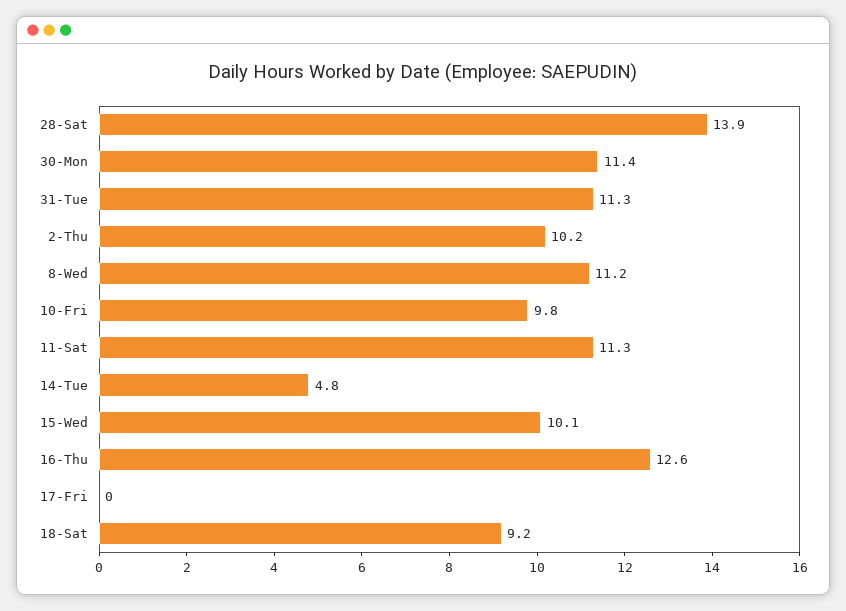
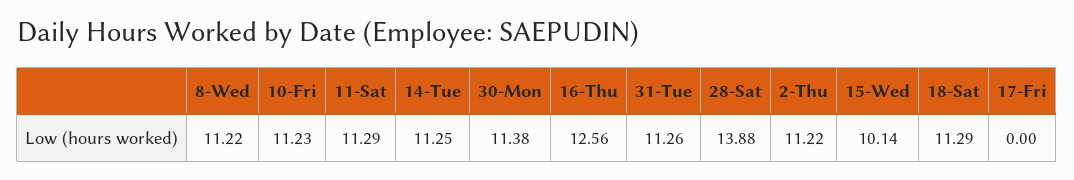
  {
    "28-Sat": 13.88,
    "30-Mon": 11.38,
    "31-Tue": 11.26,
-   "2-Thu": 10.2,
+   "2-Thu": 11.22,
    "8-Wed": 11.22,
-   "10-Fri": 9.8,
+   "10-Fri": 11.23,
    "11-Sat": 11.29,
-   "14-Tue": 4.8,
+   "14-Tue": 11.25,
    "15-Wed": 10.14,
    "16-Thu": 12.56,
    "17-Fri": 0,
-   "18-Sat": 9.2
+   "18-Sat": 11.29
  }

